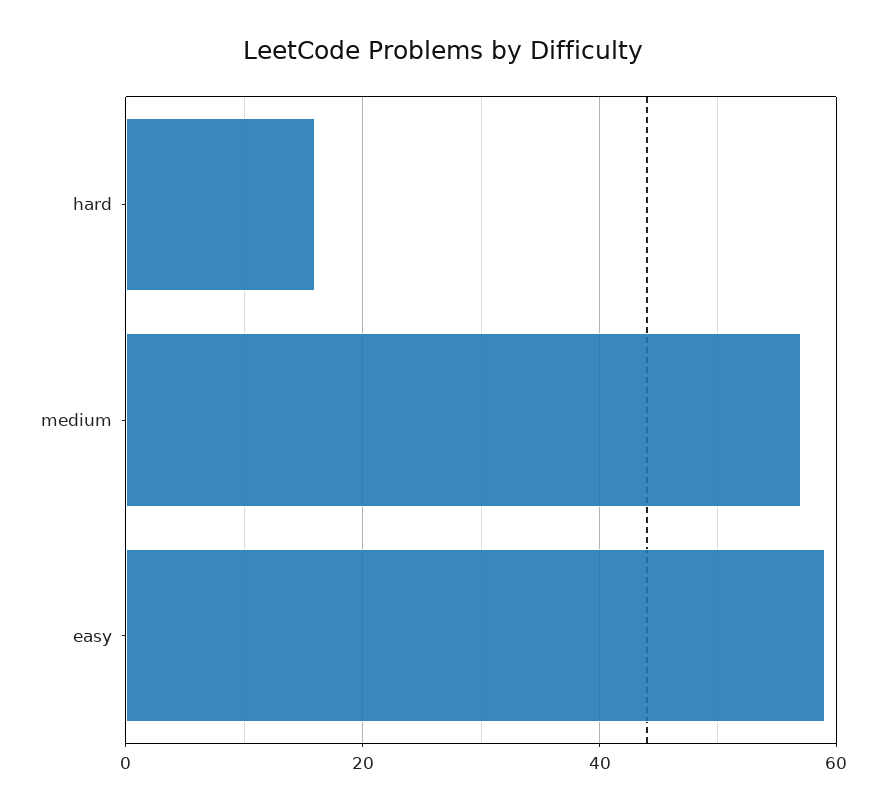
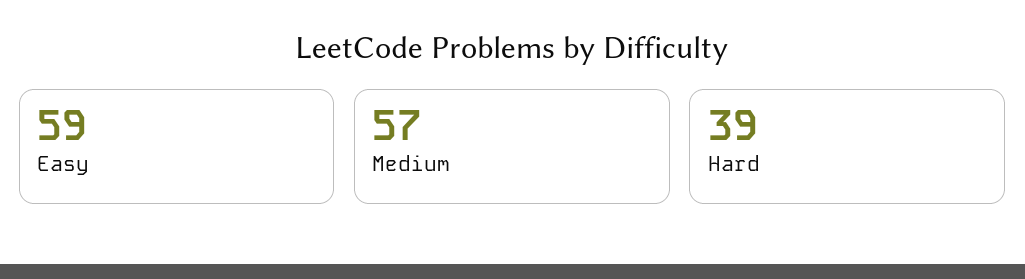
  {
-   "hard": 15,
+   "hard": 39,
    "medium": 57,
    "easy": 59
  }

